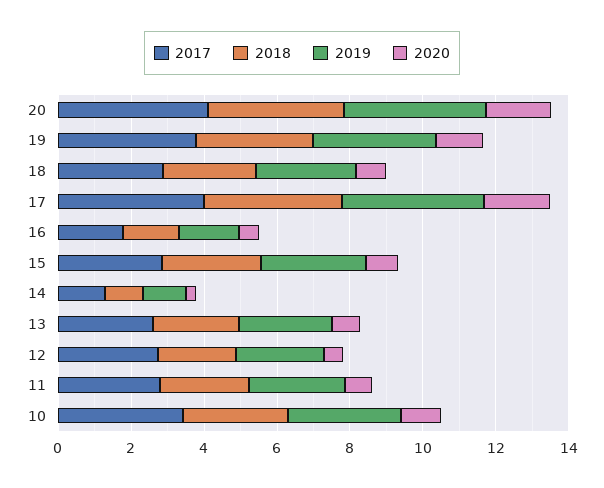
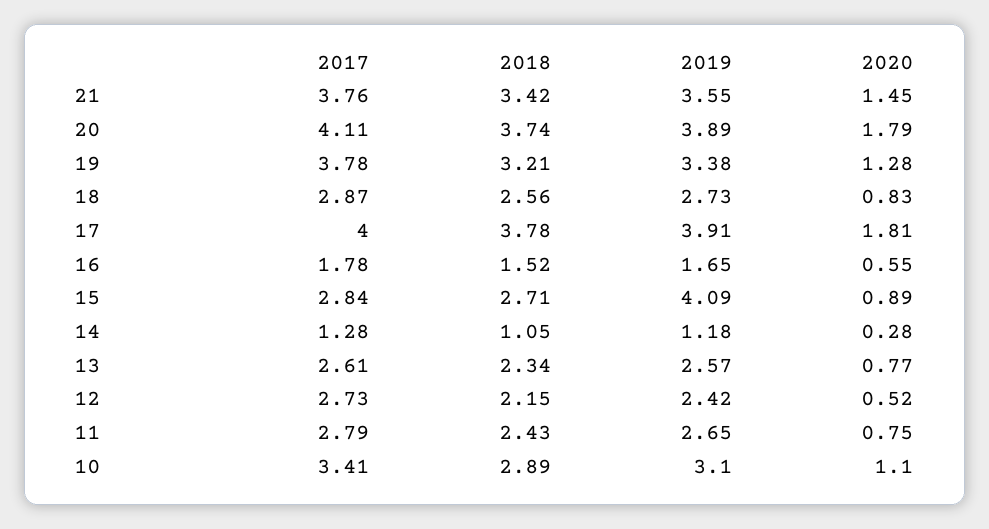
  {
    "2017": {
      "20": 4.11,
      "19": 3.78,
      "18": 2.87,
      "17": 4,
      "16": 1.78,
      "15": 2.84,
      "14": 1.28,
      "13": 2.61,
      "12": 2.73,
      "11": 2.79,
-     "10": 3.41
+     "10": 3.41,
+     "21": 3.76
    },
    "2018": {
      "20": 3.74,
      "19": 3.21,
      "18": 2.56,
      "17": 3.78,
      "16": 1.52,
      "15": 2.71,
      "14": 1.05,
      "13": 2.34,
      "12": 2.15,
      "11": 2.43,
-     "10": 2.89
+     "10": 2.89,
+     "21": 3.42
    },
    "2019": {
      "20": 3.89,
      "19": 3.38,
      "18": 2.73,
      "17": 3.91,
      "16": 1.65,
-     "15": 3,
+     "15": 4.09,
      "14": 1.18,
      "13": 2.57,
      "12": 2.42,
      "11": 2.65,
-     "10": 3.1
+     "10": 3.1,
+     "21": 3.55
    },
    "2020": {
      "20": 1.79,
      "19": 1.28,
      "18": 0.83,
      "17": 1.81,
      "16": 0.55,
      "15": 0.89,
      "14": 0.28,
      "13": 0.77,
      "12": 0.52,
      "11": 0.75,
-     "10": 1.1
+     "10": 1.1,
+     "21": 1.45
    }
  }

